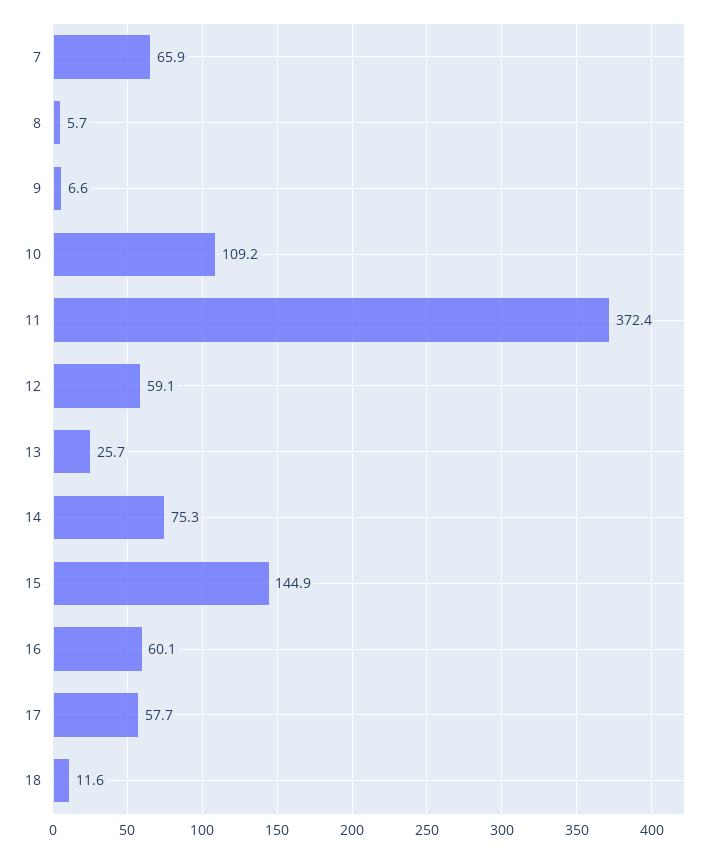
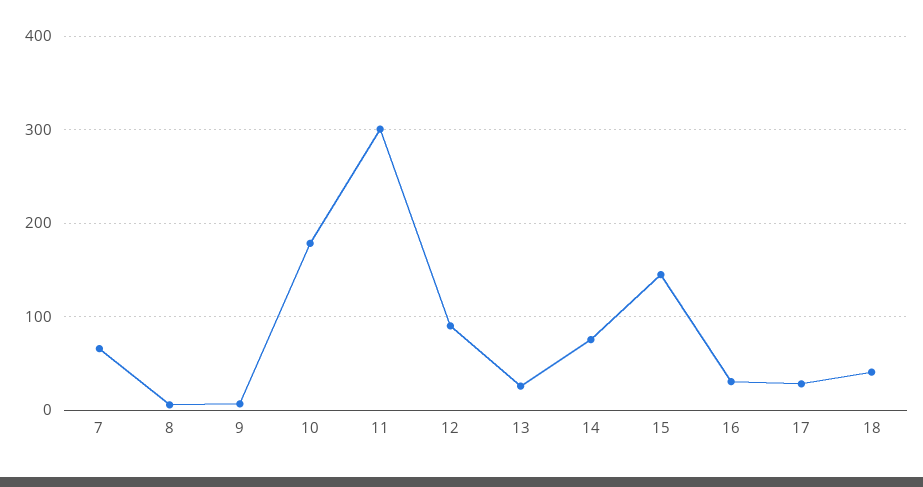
  {
    "7": 65.9,
    "8": 5.7,
    "9": 6.6,
-   "10": 109.2,
+   "10": 180,
-   "11": 372.4,
+   "11": 300,
-   "12": 59.1,
+   "12": 90,
    "13": 25.7,
    "14": 75.3,
    "15": 144.9,
-   "16": 60.1,
+   "16": 30,
-   "17": 57.7,
+   "17": 30,
-   "18": 11.6
+   "18": 40
  }

